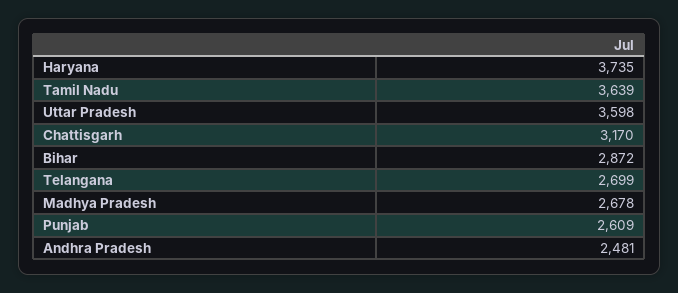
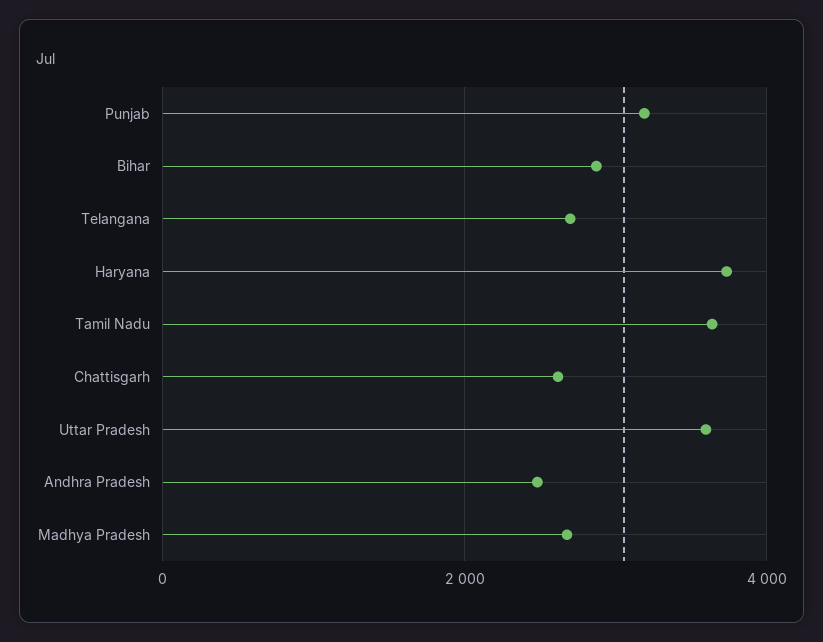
  {
    "Haryana": 3735,
    "Tamil Nadu": 3639,
    "Uttar Pradesh": 3598,
-   "Chattisgarh": 3170,
+   "Chattisgarh": 2600,
    "Bihar": 2872,
    "Telangana": 2699,
    "Madhya Pradesh": 2678,
-   "Punjab": 2609,
+   "Punjab": 3200,
    "Andhra Pradesh": 2481
  }

